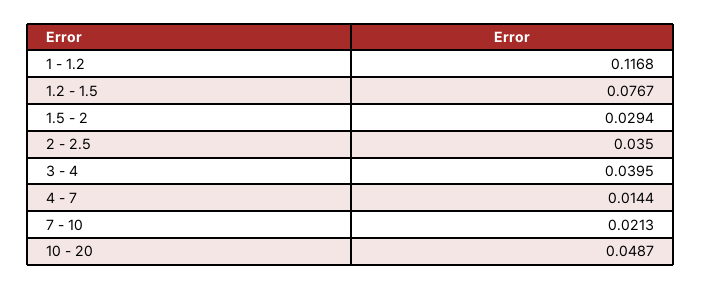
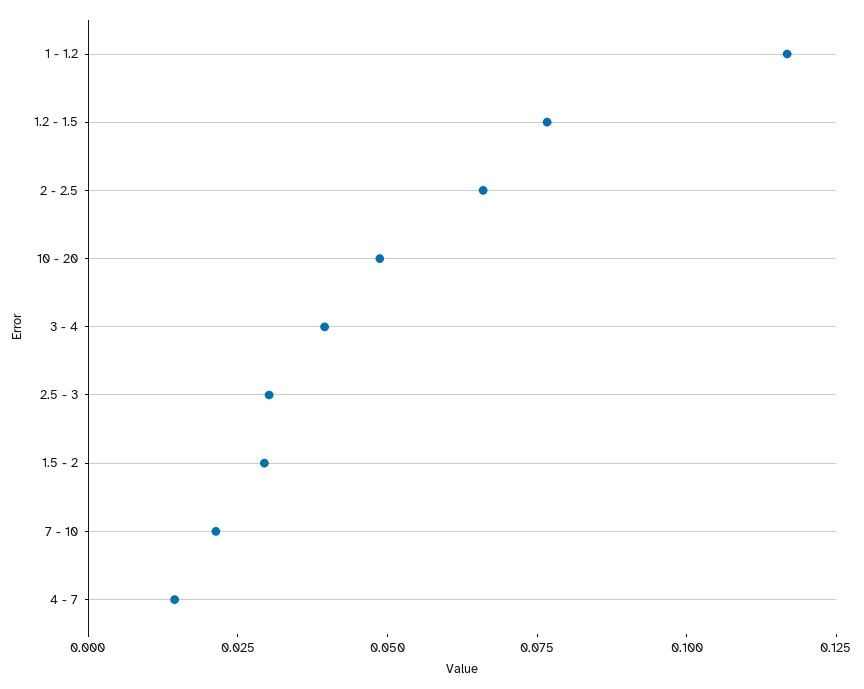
  {
    "1 - 1.2": 0.1168,
    "1.2 - 1.5": 0.0767,
    "1.5 - 2": 0.0294,
-   "2 - 2.5": 0.035,
+   "2 - 2.5": 0.065,
    "3 - 4": 0.0395,
    "4 - 7": 0.0144,
    "7 - 10": 0.0213,
-   "10 - 20": 0.0487
+   "10 - 20": 0.0487,
+   "2.5 - 3": 0.03
  }

